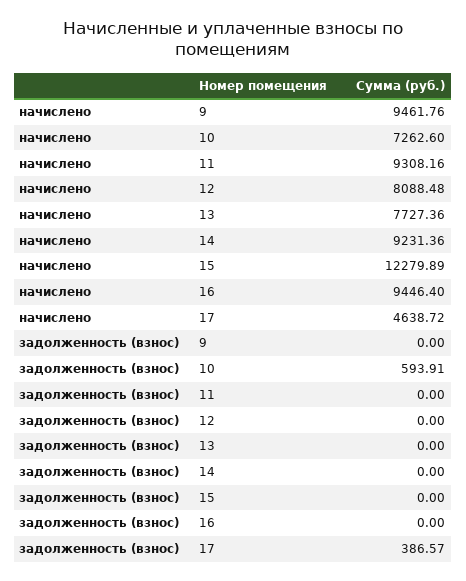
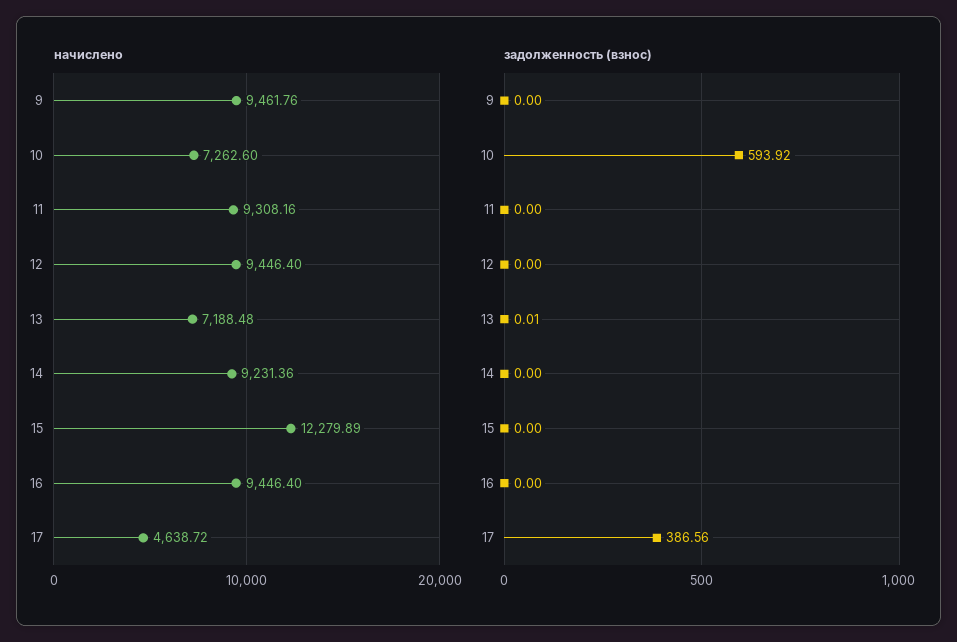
  {
    "начислено": {
      "9": 9461.76,
      "10": 7262.6,
      "11": 9308.16,
-     "12": 8088.48,
+     "12": 9446.4,
-     "13": 7727.36,
+     "13": 7188.48,
      "14": 9231.36,
      "15": 12279.89,
      "16": 9446.4,
      "17": 4638.72
    },
    "задолженность (взнос)": {
      "9": 0,
-     "10": 593.91,
+     "10": 593.92,
      "11": 0,
      "12": 0,
-     "13": 0,
+     "13": 0.01,
      "14": 0,
      "15": 0,
      "16": 0,
-     "17": 386.57
+     "17": 386.56
    }
  }

